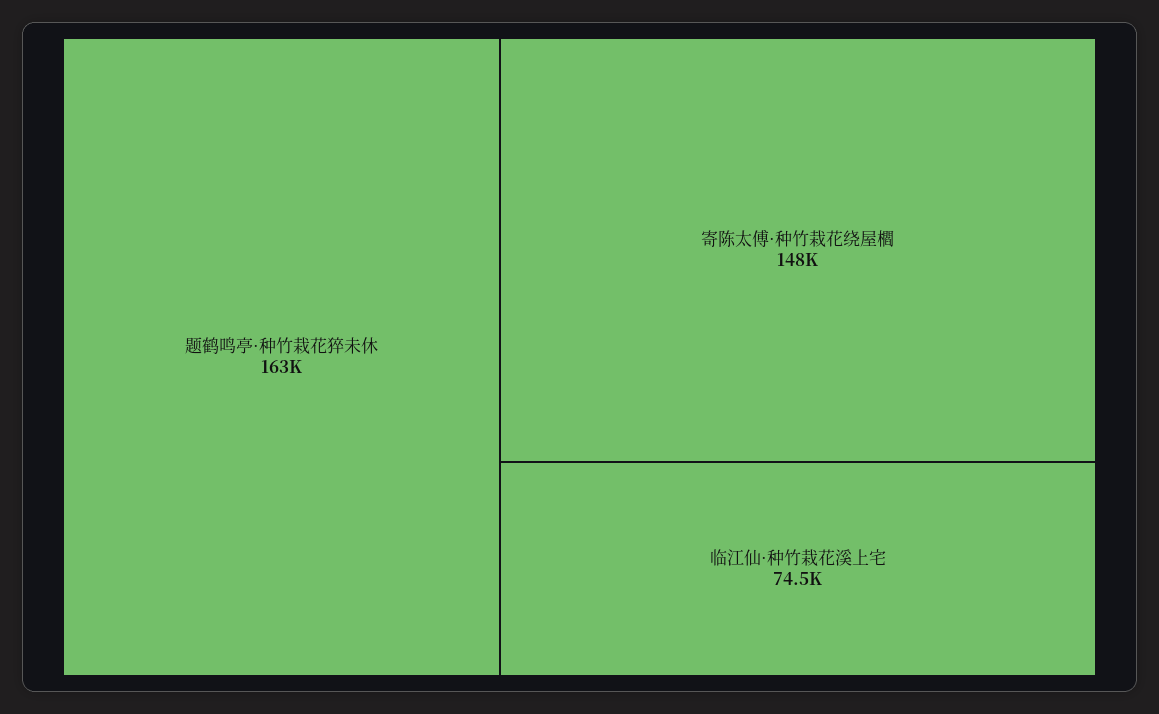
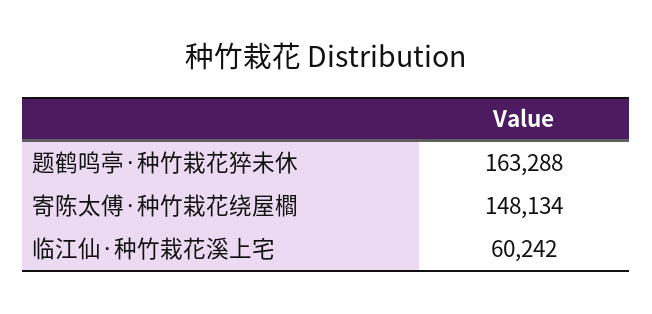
  {
    "题鹤鸣亭·种竹栽花猝未休": 163288,
    "寄陈太傅·种竹栽花绕屋櫩": 148134,
-   "临江仙·种竹栽花溪上宅": 74500
+   "临江仙·种竹栽花溪上宅": 60242
  }

